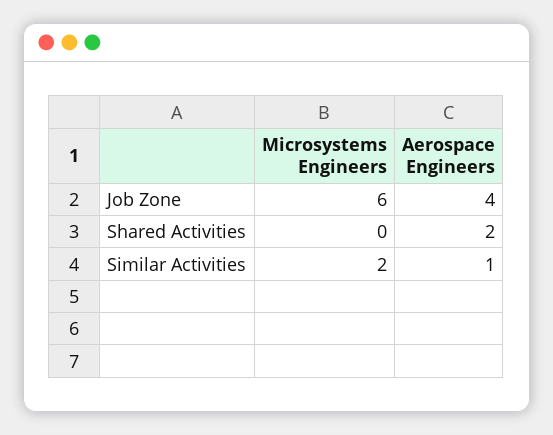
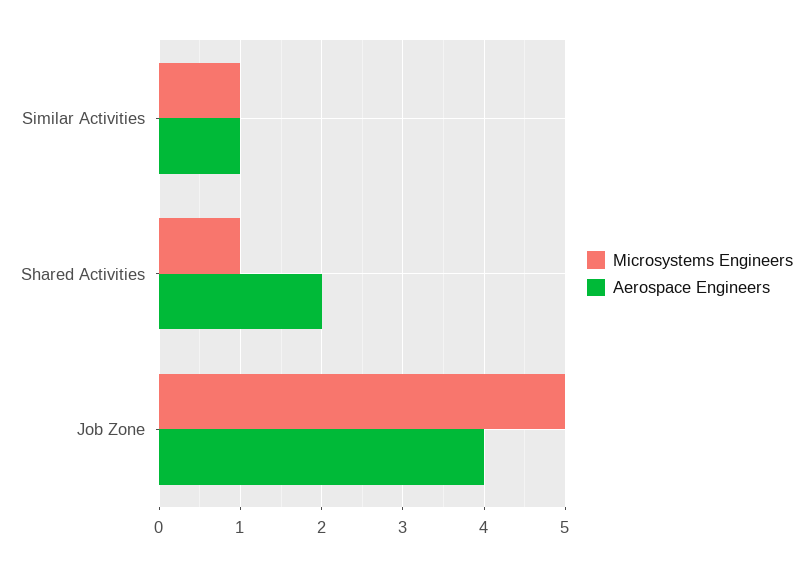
  {
    "Microsystems Engineers": {
-     "Job Zone": 6,
+     "Job Zone": 5,
-     "Shared Activities": 0,
+     "Shared Activities": 1,
-     "Similar Activities": 2
+     "Similar Activities": 1
    },
    "Aerospace Engineers": {
      "Job Zone": 4,
      "Shared Activities": 2,
      "Similar Activities": 1
    }
  }

